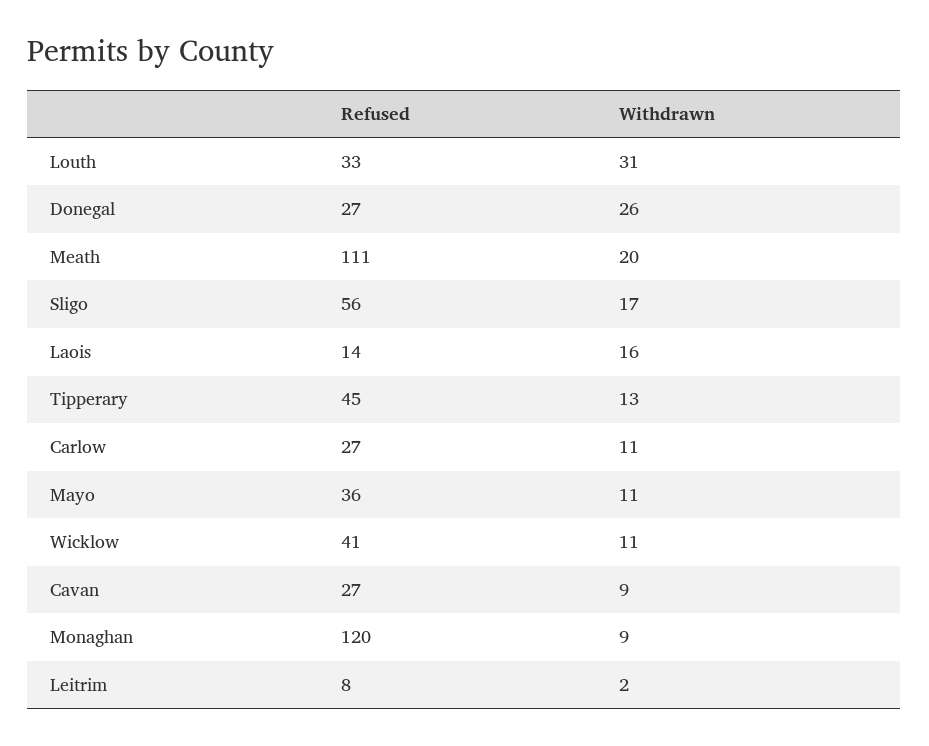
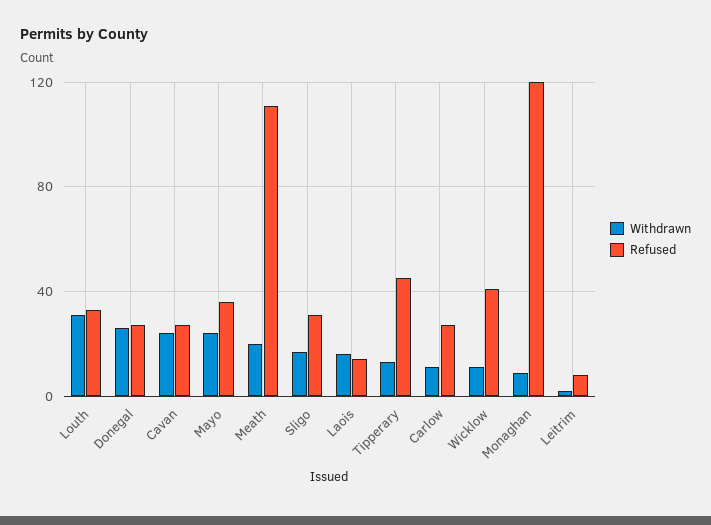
  {
    "Refused": {
      "Louth": 33,
      "Donegal": 27,
      "Meath": 111,
-     "Sligo": 56,
+     "Sligo": 30,
      "Laois": 14,
      "Tipperary": 45,
      "Carlow": 27,
      "Mayo": 36,
      "Wicklow": 41,
      "Cavan": 27,
      "Monaghan": 120,
      "Leitrim": 8
    },
    "Withdrawn": {
      "Louth": 31,
      "Donegal": 26,
      "Meath": 20,
      "Sligo": 17,
      "Laois": 16,
      "Tipperary": 13,
      "Carlow": 11,
-     "Mayo": 11,
+     "Mayo": 25,
      "Wicklow": 11,
-     "Cavan": 9,
+     "Cavan": 25,
      "Monaghan": 9,
      "Leitrim": 2
    }
  }

